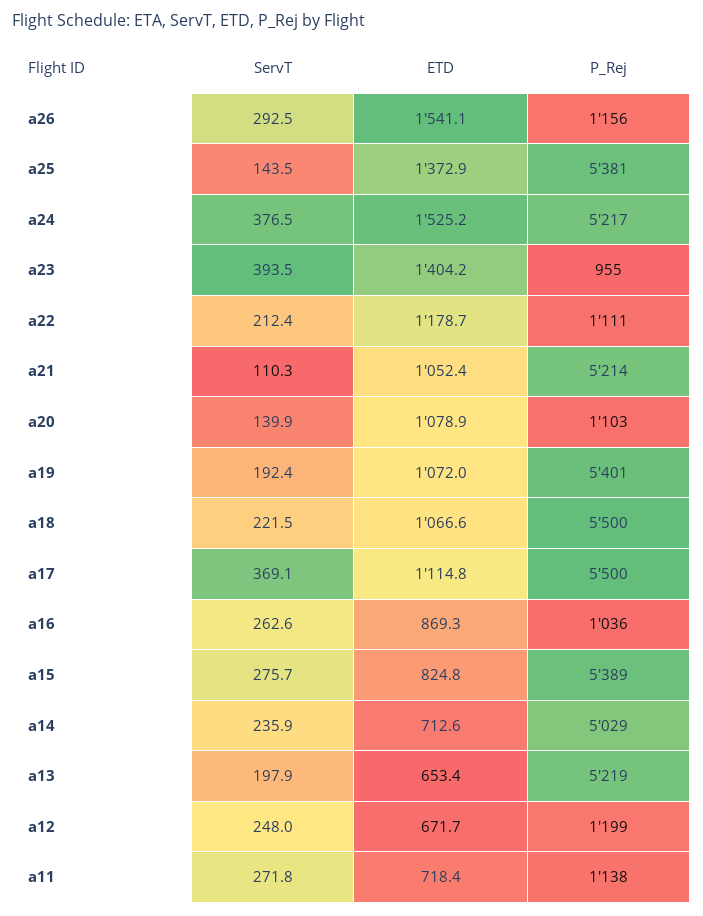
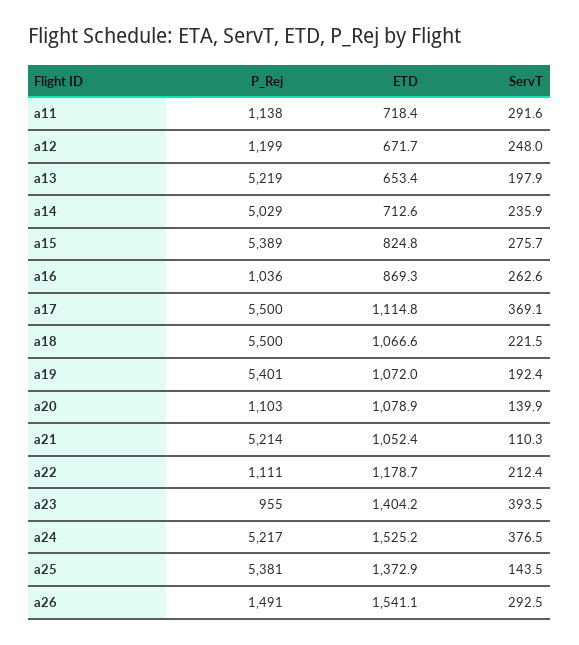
  {
    "ServT": {
      "a26": 292.5,
      "a25": 143.5,
      "a24": 376.5,
      "a23": 393.5,
      "a22": 212.4,
      "a21": 110.3,
      "a20": 139.9,
      "a19": 192.4,
      "a18": 221.5,
      "a17": 369.1,
      "a16": 262.6,
      "a15": 275.7,
      "a14": 235.9,
      "a13": 197.9,
      "a12": 248,
-     "a11": 271.8
+     "a11": 291.6
    },
    "ETD": {
      "a26": 1541.1,
      "a25": 1372.9,
      "a24": 1525.2,
      "a23": 1404.2,
      "a22": 1178.7,
      "a21": 1052.4,
      "a20": 1078.9,
      "a19": 1072,
      "a18": 1066.6,
      "a17": 1114.8,
      "a16": 869.3,
      "a15": 824.8,
      "a14": 712.6,
      "a13": 653.4,
      "a12": 671.7,
      "a11": 718.4
    },
    "P_Rej": {
-     "a26": 1156,
+     "a26": 1491,
      "a25": 5381,
      "a24": 5217,
      "a23": 955,
      "a22": 1111,
      "a21": 5214,
      "a20": 1103,
      "a19": 5401,
      "a18": 5500,
      "a17": 5500,
      "a16": 1036,
      "a15": 5389,
      "a14": 5029,
      "a13": 5219,
      "a12": 1199,
      "a11": 1138
    }
  }

